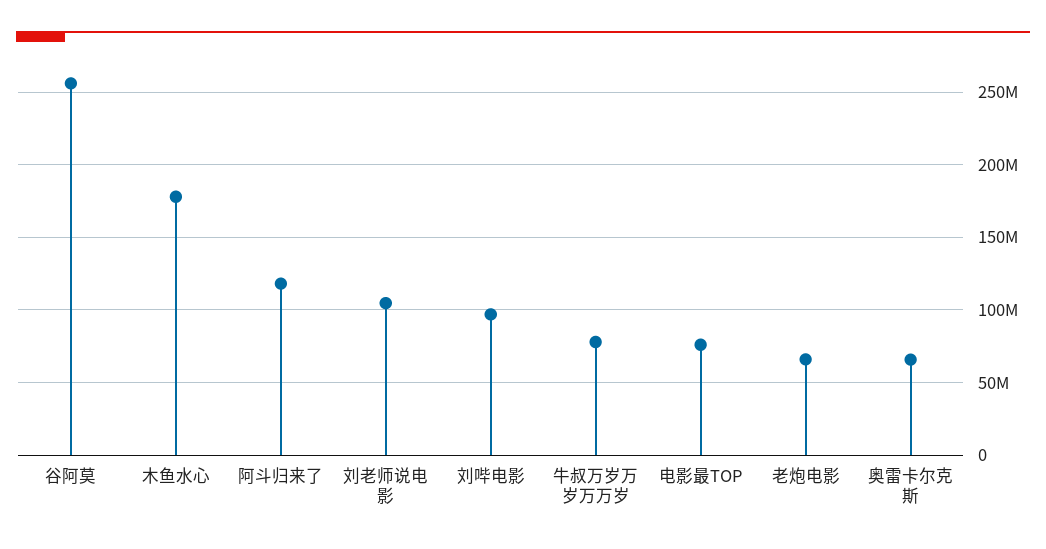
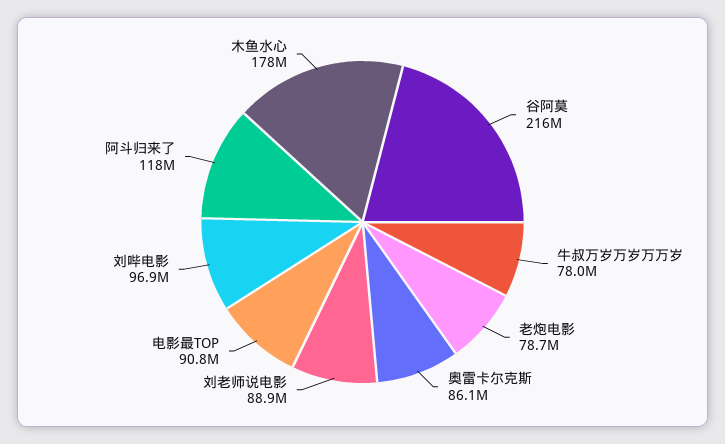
  {
-   "谷阿莫": 255000000,
+   "谷阿莫": 216000000,
    "木鱼水心": 178000000,
    "阿斗归来了": 118000000,
-   "刘老师说电影": 105000000,
+   "刘老师说电影": 88900000,
    "刘哔电影": 96900000,
    "牛叔万岁万岁万万岁": 78000000,
-   "电影最TOP": 75000000,
+   "电影最TOP": 90800000,
-   "老炮电影": 65000000,
+   "老炮电影": 78700000,
-   "奥雷卡尔克斯": 65000000
+   "奥雷卡尔克斯": 86100000
  }

